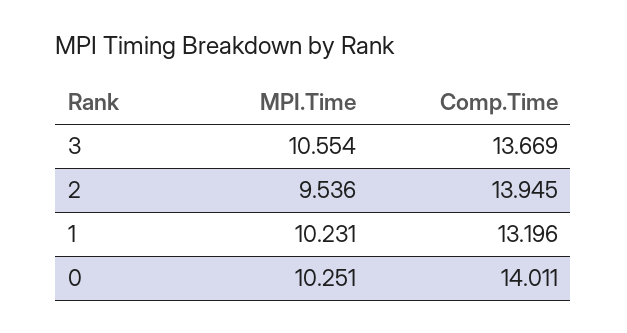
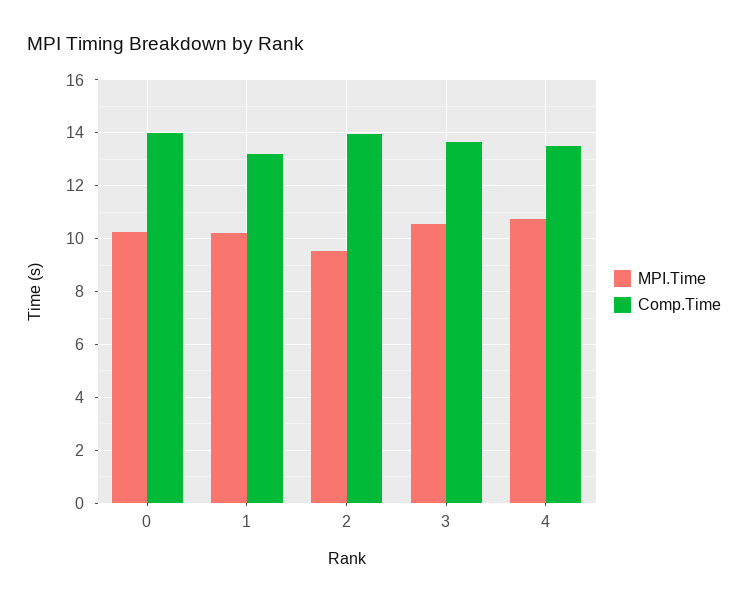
  {
    "MPI.Time": {
      "3": 10.554,
      "2": 9.536,
      "1": 10.231,
-     "0": 10.251
+     "0": 10.251,
+     "4": 10.75
    },
    "Comp.Time": {
      "3": 13.669,
      "2": 13.945,
      "1": 13.196,
-     "0": 14.011
+     "0": 14.011,
+     "4": 13.5
    }
  }

